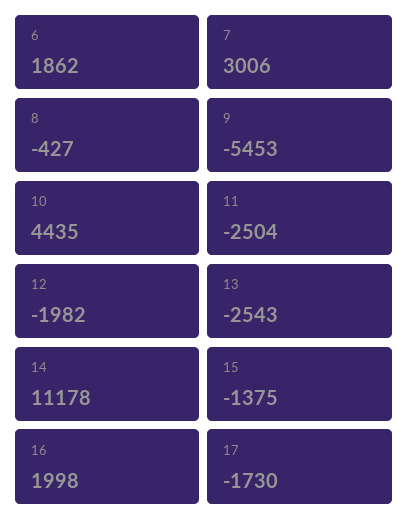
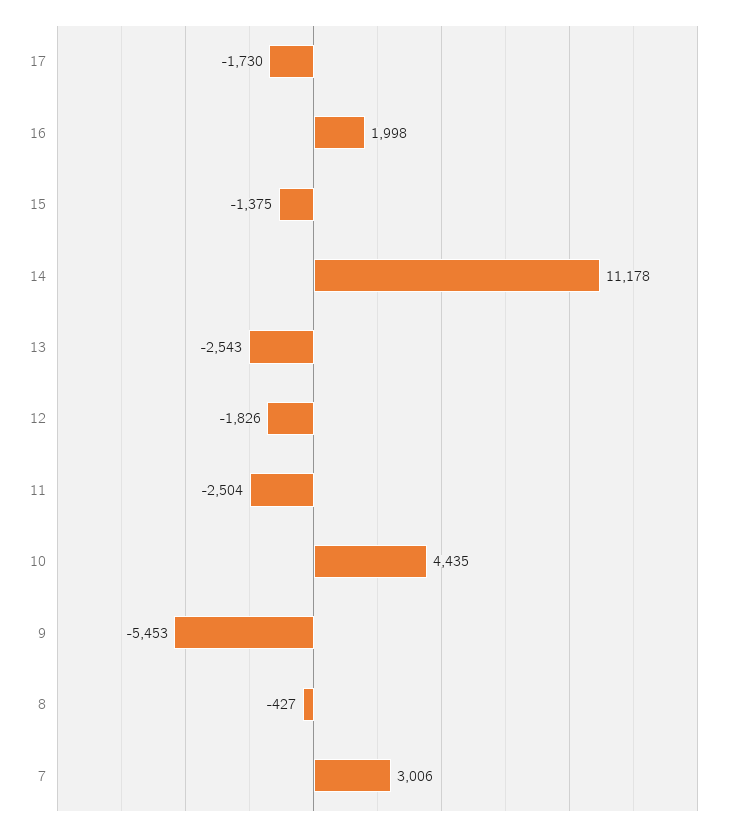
  {
-   "6": 1862,
    "7": 3006,
    "8": -427,
    "9": -5453,
    "10": 4435,
    "11": -2504,
-   "12": -1982,
+   "12": -1826,
    "13": -2543,
    "14": 11178,
    "15": -1375,
    "16": 1998,
    "17": -1730
  }

